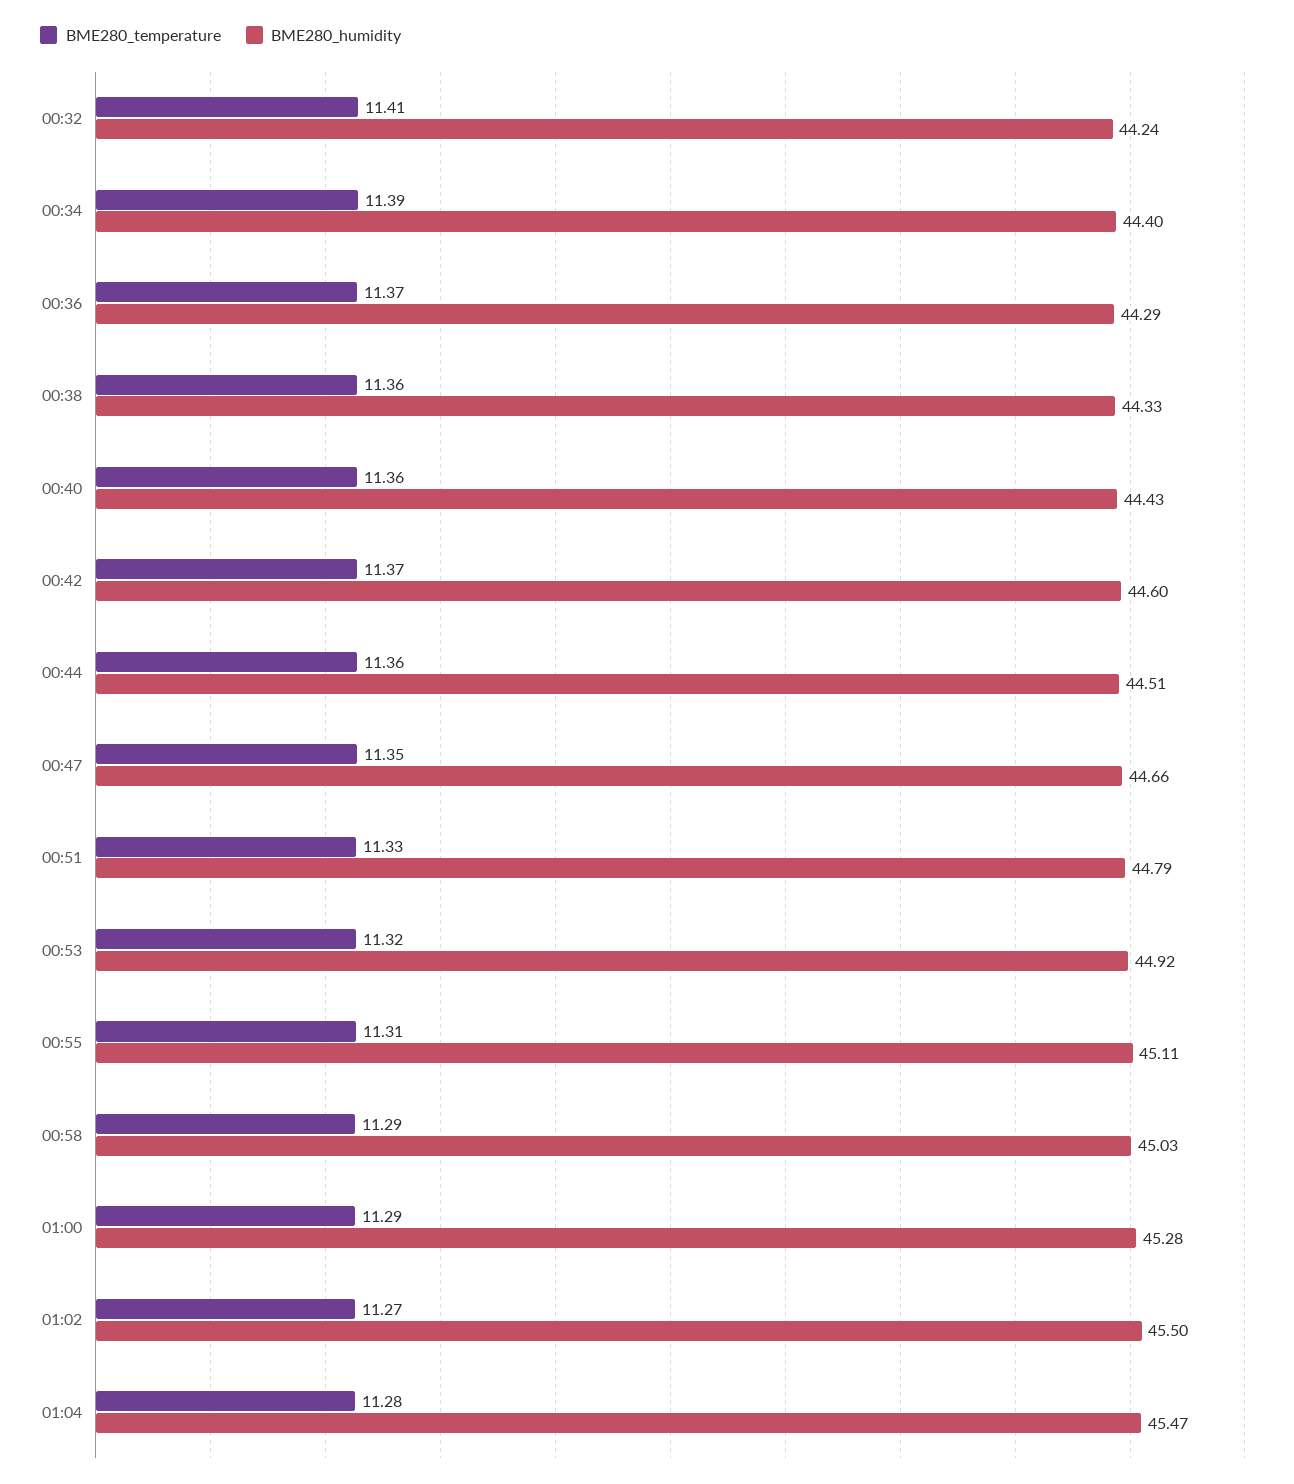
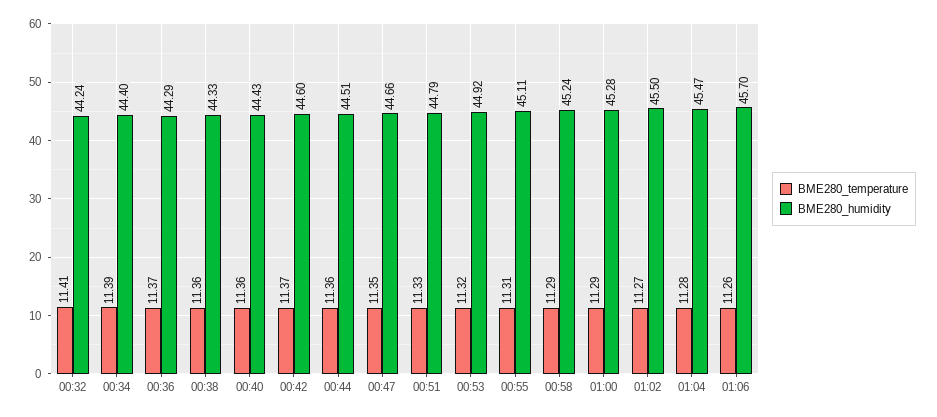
  {
    "BME280_temperature": {
      "00:32": 11.41,
      "00:34": 11.39,
      "00:36": 11.37,
      "00:38": 11.36,
      "00:40": 11.36,
      "00:42": 11.37,
      "00:44": 11.36,
      "00:47": 11.35,
      "00:51": 11.33,
      "00:53": 11.32,
      "00:55": 11.31,
      "00:58": 11.29,
      "01:00": 11.29,
      "01:02": 11.27,
-     "01:04": 11.28
+     "01:04": 11.28,
+     "01:06": 11.26
    },
    "BME280_humidity": {
      "00:32": 44.24,
      "00:34": 44.4,
      "00:36": 44.29,
      "00:38": 44.33,
      "00:40": 44.43,
      "00:42": 44.6,
      "00:44": 44.51,
      "00:47": 44.66,
      "00:51": 44.79,
      "00:53": 44.92,
      "00:55": 45.11,
-     "00:58": 45.03,
+     "00:58": 45.24,
      "01:00": 45.28,
      "01:02": 45.5,
-     "01:04": 45.47
+     "01:04": 45.47,
+     "01:06": 45.7
    }
  }

